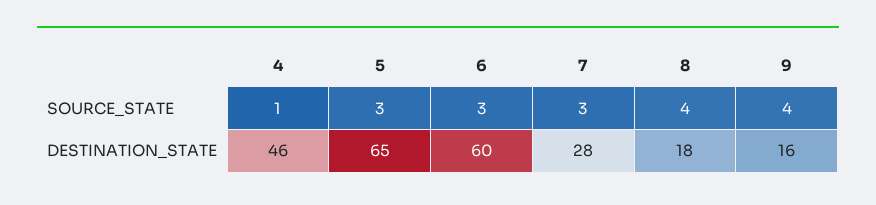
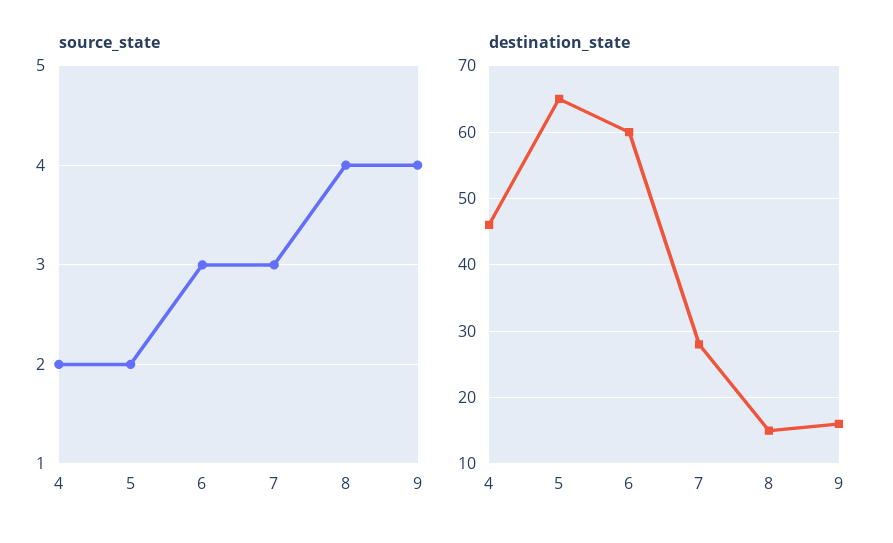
  {
    "SOURCE_STATE": {
-     "4": 1,
+     "4": 2,
-     "5": 3,
+     "5": 2,
      "6": 3,
      "7": 3,
      "8": 4,
      "9": 4
    },
    "DESTINATION_STATE": {
      "4": 46,
      "5": 65,
      "6": 60,
      "7": 28,
-     "8": 18,
+     "8": 15,
      "9": 16
    }
  }

